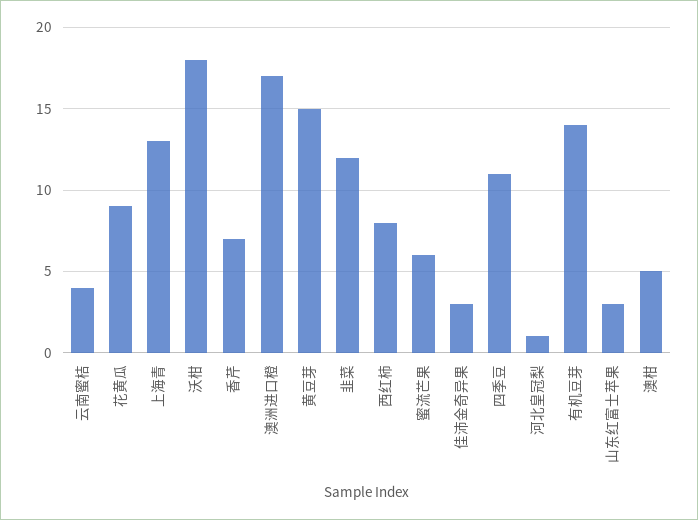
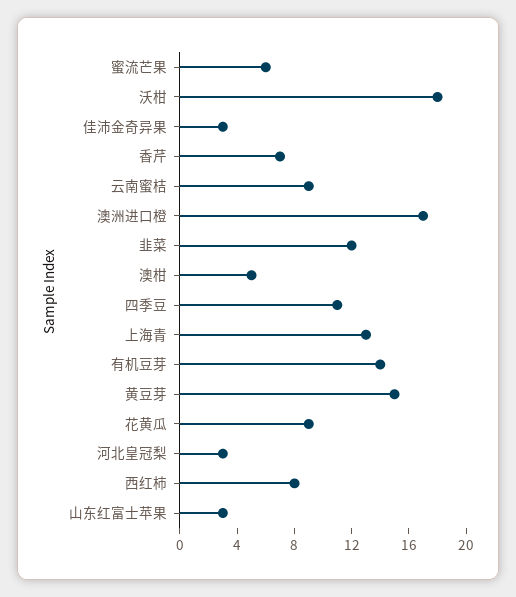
  {
-   "云南蜜桔": 4,
+   "云南蜜桔": 9,
    "花黄瓜": 9,
    "上海青": 13,
    "沃柑": 18,
    "香芹": 7,
    "澳洲进口橙": 17,
    "黄豆芽": 15,
    "韭菜": 12,
    "西红柿": 8,
    "蜜流芒果": 6,
    "佳沛金奇异果": 3,
    "四季豆": 11,
-   "河北皇冠梨": 1,
+   "河北皇冠梨": 3,
    "有机豆芽": 14,
    "山东红富士苹果": 3,
    "澳柑": 5
  }

